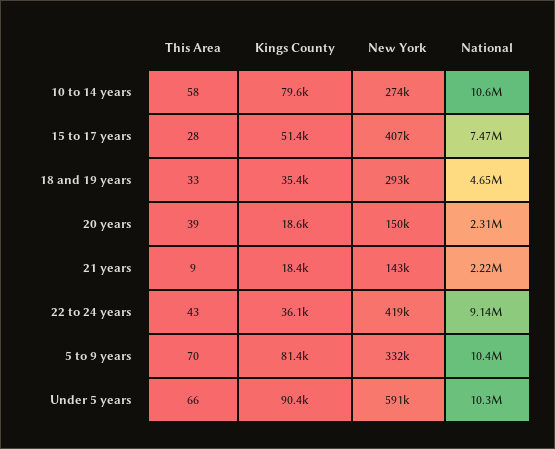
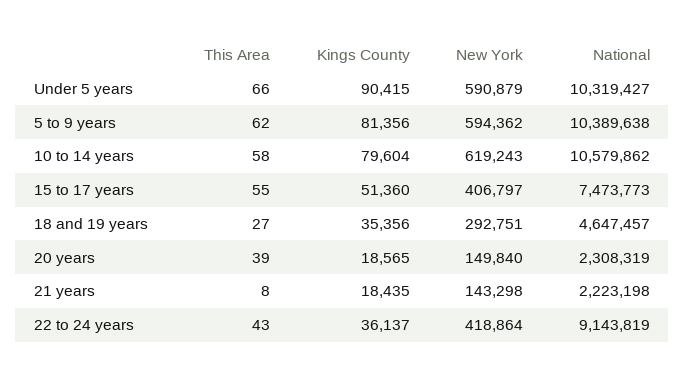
  {
    "This Area": {
      "10 to 14 years": 58,
-     "15 to 17 years": 28,
+     "15 to 17 years": 55,
-     "18 and 19 years": 33,
+     "18 and 19 years": 27,
      "20 years": 39,
-     "21 years": 9,
+     "21 years": 8,
      "22 to 24 years": 43,
-     "5 to 9 years": 70,
+     "5 to 9 years": 62,
      "Under 5 years": 66
    },
    "Kings County": {
      "10 to 14 years": 79604,
      "15 to 17 years": 51360,
      "18 and 19 years": 35356,
      "20 years": 18565,
      "21 years": 18435,
      "22 to 24 years": 36137,
      "5 to 9 years": 81356,
      "Under 5 years": 90415
    },
    "New York": {
-     "10 to 14 years": 274000,
+     "10 to 14 years": 619243,
      "15 to 17 years": 406797,
      "18 and 19 years": 292751,
      "20 years": 149840,
      "21 years": 143298,
      "22 to 24 years": 418864,
-     "5 to 9 years": 332000,
+     "5 to 9 years": 594362,
      "Under 5 years": 590879
    },
    "National": {
      "10 to 14 years": 10579862,
      "15 to 17 years": 7473773,
      "18 and 19 years": 4647457,
      "20 years": 2308319,
      "21 years": 2223198,
      "22 to 24 years": 9143819,
      "5 to 9 years": 10389638,
      "Under 5 years": 10319427
    }
  }

